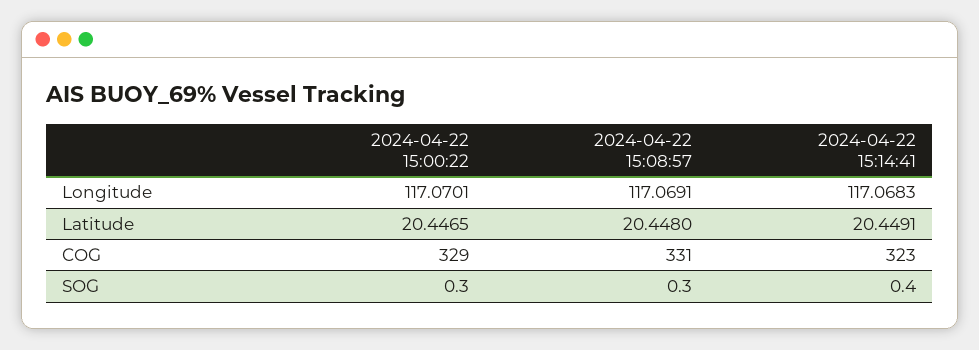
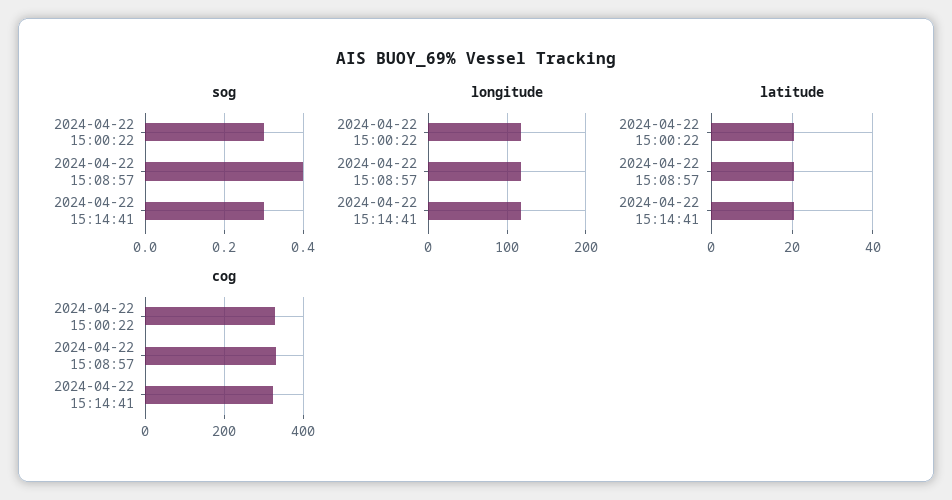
  {
    "Longitude": {
      "2024-04-22 15:00:22": 117.0701,
      "2024-04-22 15:08:57": 117.0691,
      "2024-04-22 15:14:41": 117.0683
    },
    "Latitude": {
      "2024-04-22 15:00:22": 20.4465,
      "2024-04-22 15:08:57": 20.448,
      "2024-04-22 15:14:41": 20.4491
    },
    "COG": {
      "2024-04-22 15:00:22": 329,
      "2024-04-22 15:08:57": 331,
      "2024-04-22 15:14:41": 323
    },
    "SOG": {
      "2024-04-22 15:00:22": 0.3,
-     "2024-04-22 15:08:57": 0.3,
+     "2024-04-22 15:08:57": 0.4,
-     "2024-04-22 15:14:41": 0.4
+     "2024-04-22 15:14:41": 0.3
    }
  }

